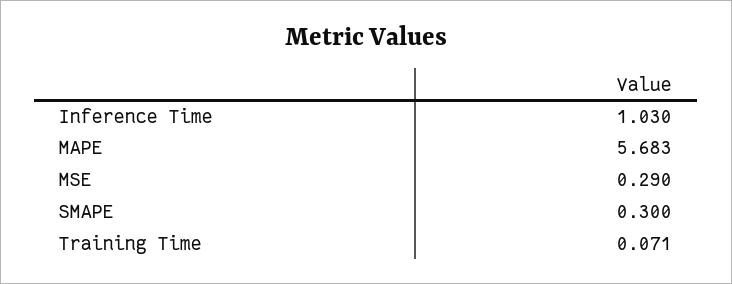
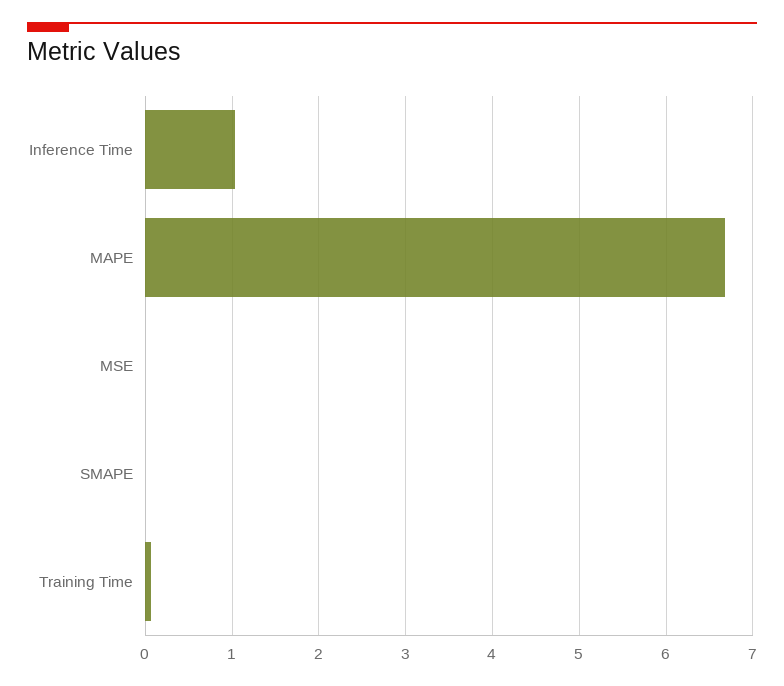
  {
    "Inference Time": 1.03,
-   "MAPE": 5.683,
+   "MAPE": 6.7,
-   "MSE": 0.29,
+   "MSE": 0,
-   "SMAPE": 0.3,
+   "SMAPE": 0,
    "Training Time": 0.071
  }

